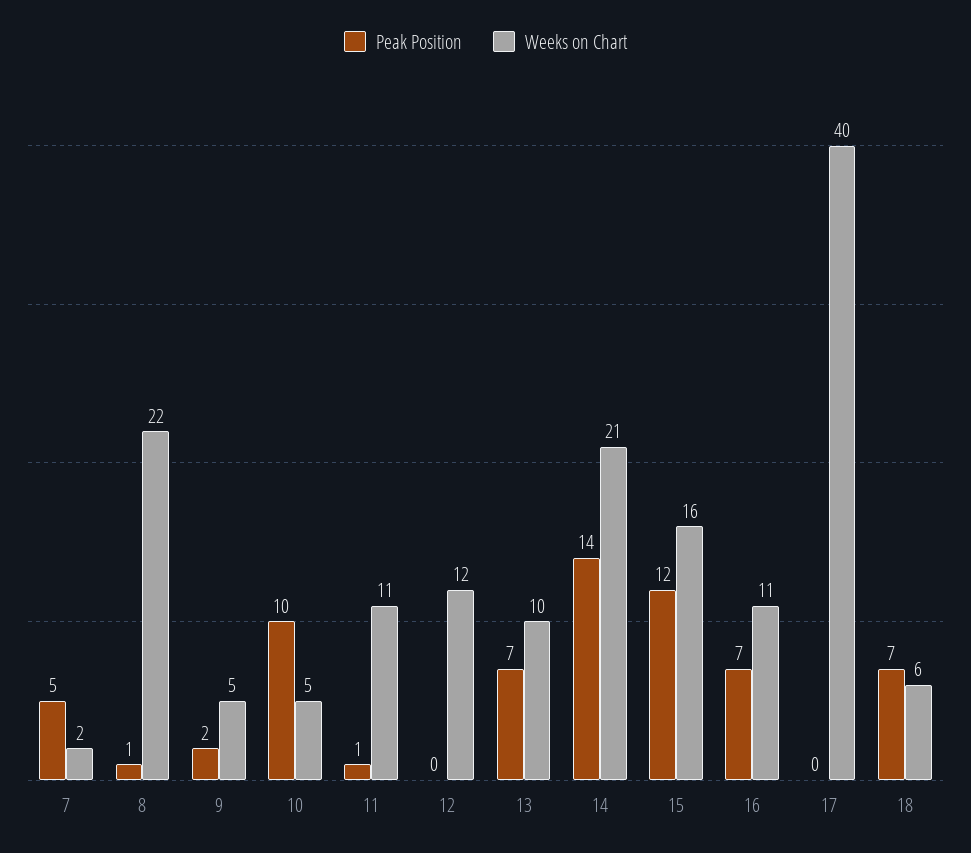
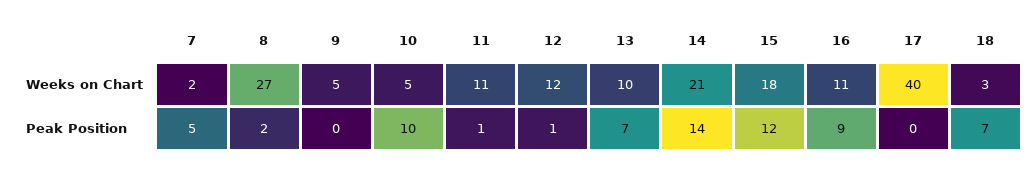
  {
    "Peak Position": {
      "7": 5,
-     "8": 1,
+     "8": 2,
-     "9": 2,
+     "9": 0,
      "10": 10,
      "11": 1,
-     "12": 0,
+     "12": 1,
      "13": 7,
      "14": 14,
      "15": 12,
-     "16": 7,
+     "16": 9,
      "17": 0,
      "18": 7
    },
    "Weeks on Chart": {
      "7": 2,
-     "8": 22,
+     "8": 27,
      "9": 5,
      "10": 5,
      "11": 11,
      "12": 12,
      "13": 10,
      "14": 21,
-     "15": 16,
+     "15": 18,
      "16": 11,
      "17": 40,
-     "18": 6
+     "18": 3
    }
  }

